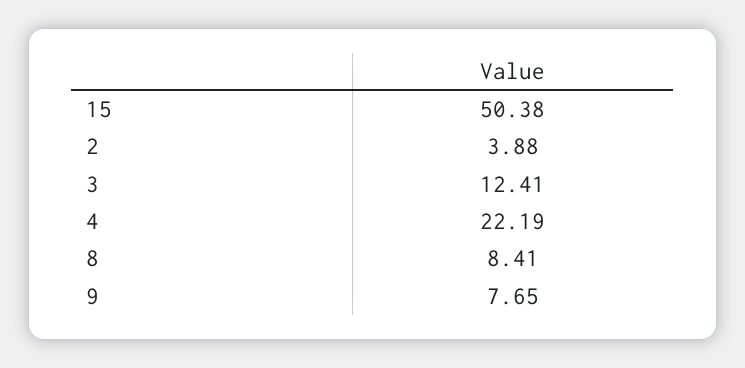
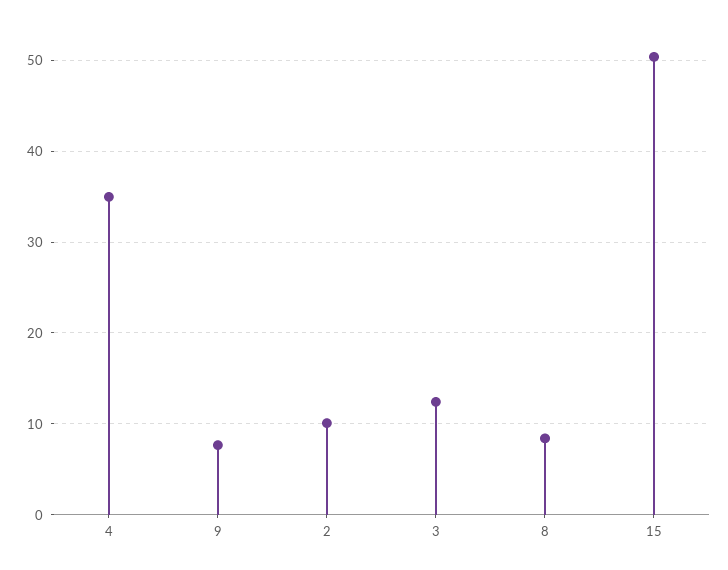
  {
    "15": 50.38,
-   "2": 3.88,
+   "2": 10,
    "3": 12.41,
-   "4": 22.19,
+   "4": 35,
    "8": 8.41,
    "9": 7.65
  }

